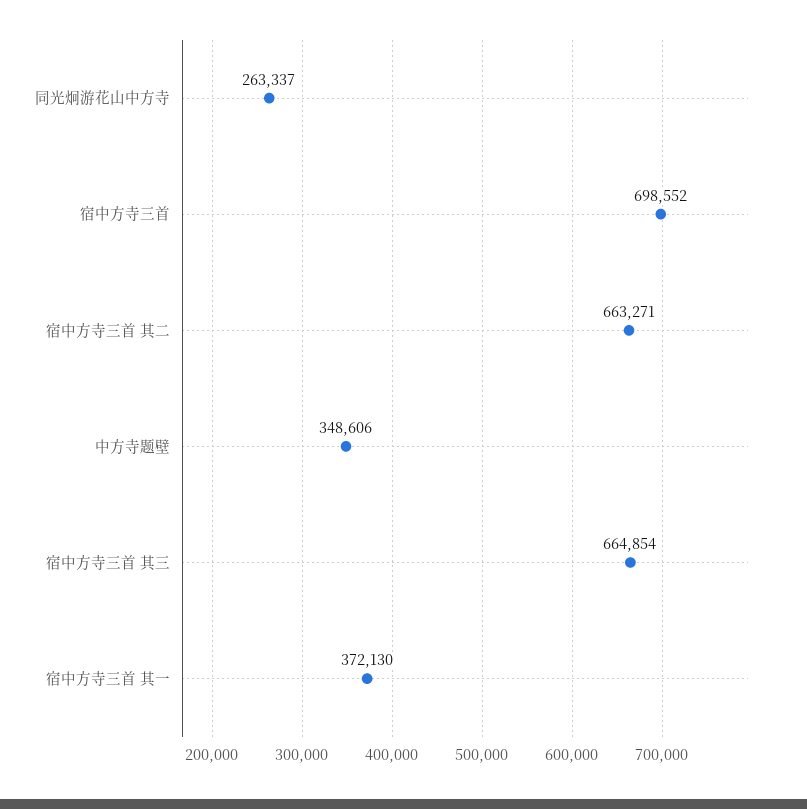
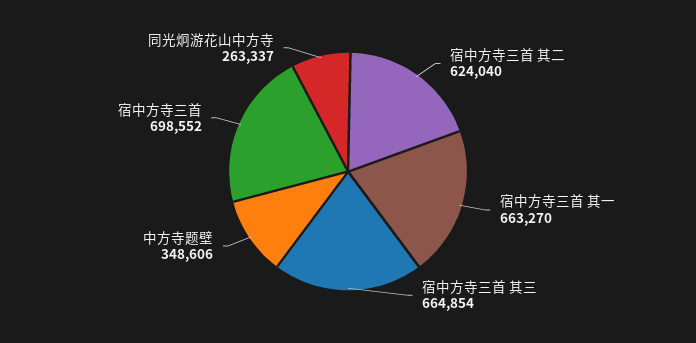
  {
    "同光炯游花山中方寺": 263337,
    "宿中方寺三首": 698552,
-   "宿中方寺三首 其二": 663271,
+   "宿中方寺三首 其二": 624040,
    "中方寺题壁": 348606,
    "宿中方寺三首 其三": 664854,
-   "宿中方寺三首 其一": 372130
+   "宿中方寺三首 其一": 663270
  }

